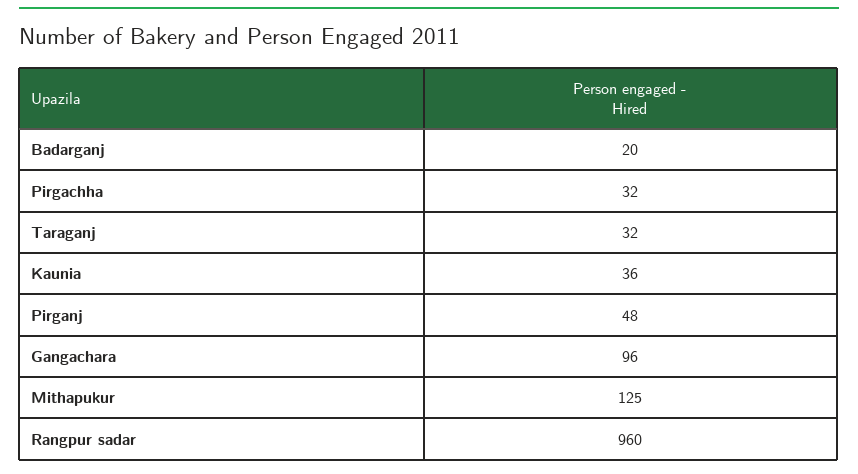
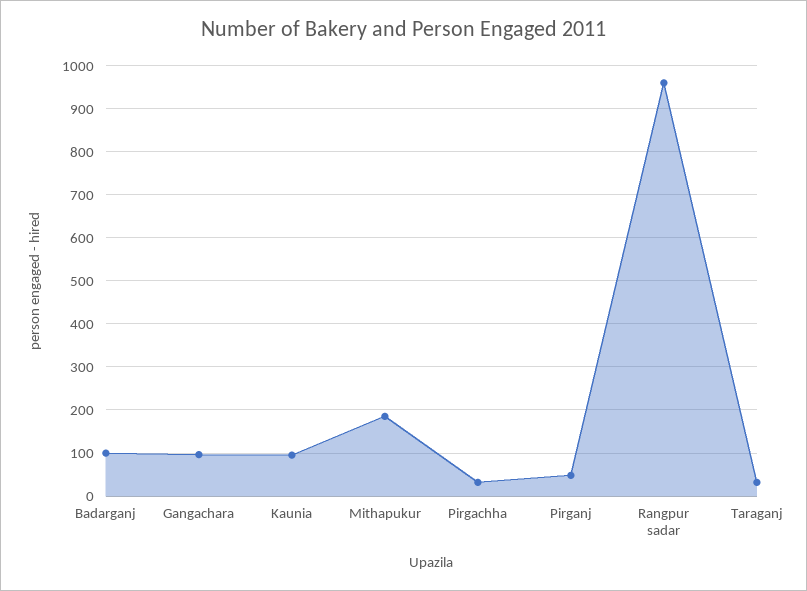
  {
-   "Badarganj": 20,
+   "Badarganj": 100,
    "Pirgachha": 32,
    "Taraganj": 32,
-   "Kaunia": 36,
+   "Kaunia": 100,
    "Pirganj": 48,
    "Gangachara": 96,
-   "Mithapukur": 125,
+   "Mithapukur": 180,
    "Rangpur sadar": 960
  }

